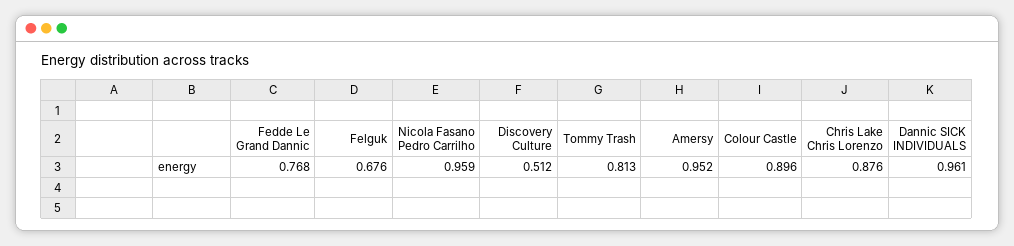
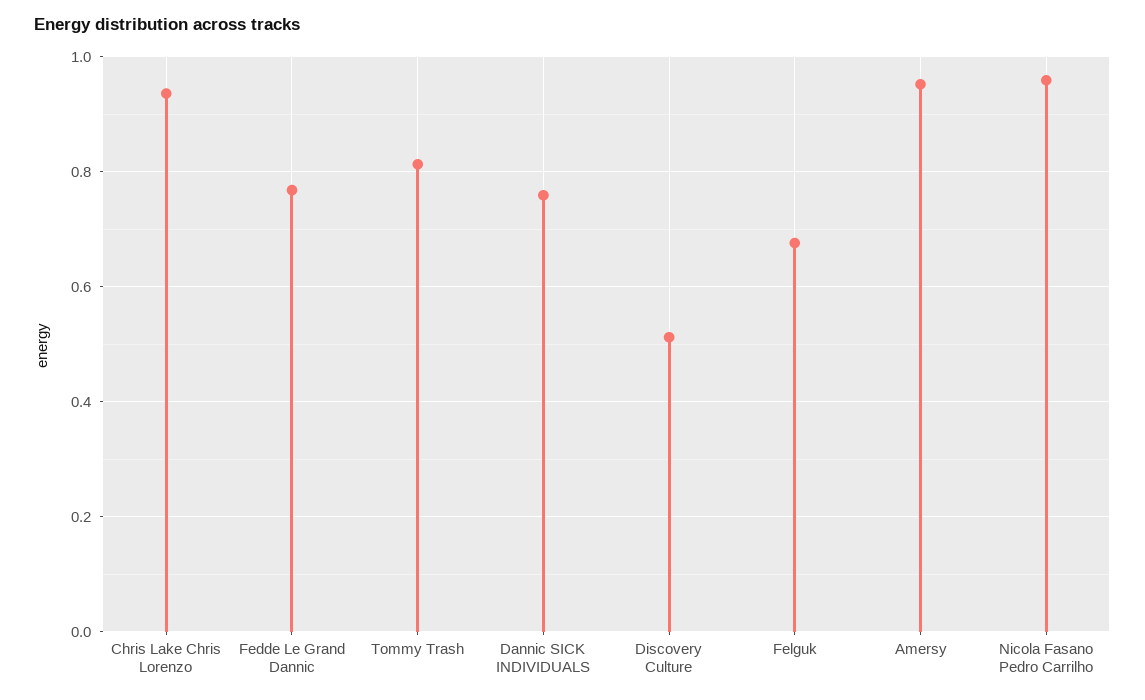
  {
    "Fedde Le Grand Dannic": 0.768,
    "Felguk": 0.676,
    "Nicola Fasano Pedro Carrilho": 0.959,
    "Discovery Culture": 0.512,
    "Tommy Trash": 0.813,
    "Amersy": 0.952,
-   "Colour Castle": 0.896,
-   "Chris Lake Chris Lorenzo": 0.876,
+   "Chris Lake Chris Lorenzo": 0.94,
-   "Dannic SICK INDIVIDUALS": 0.961
+   "Dannic SICK INDIVIDUALS": 0.76
  }

